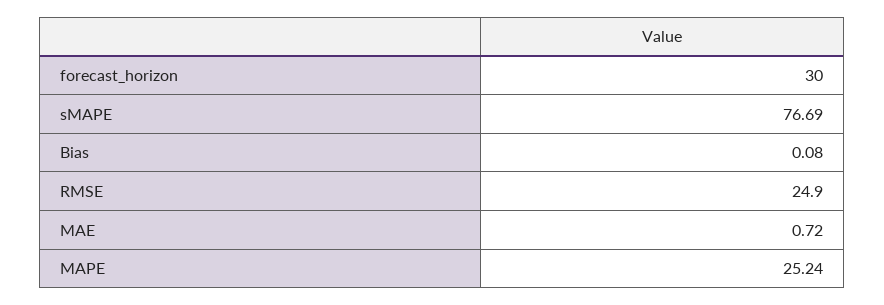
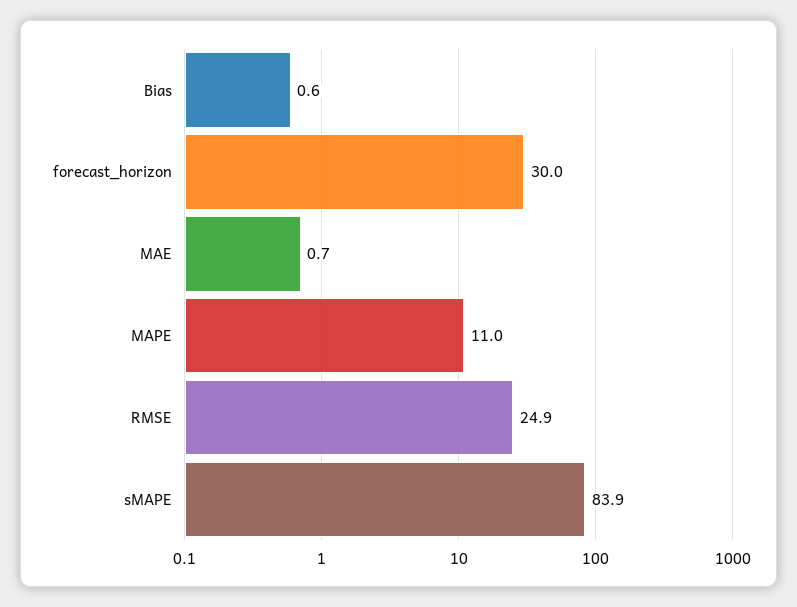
  {
    "forecast_horizon": 30,
-   "sMAPE": 76.69,
+   "sMAPE": 83.9,
-   "Bias": 0.08,
+   "Bias": 0.6,
    "RMSE": 24.9,
    "MAE": 0.72,
-   "MAPE": 25.24
+   "MAPE": 11
  }

